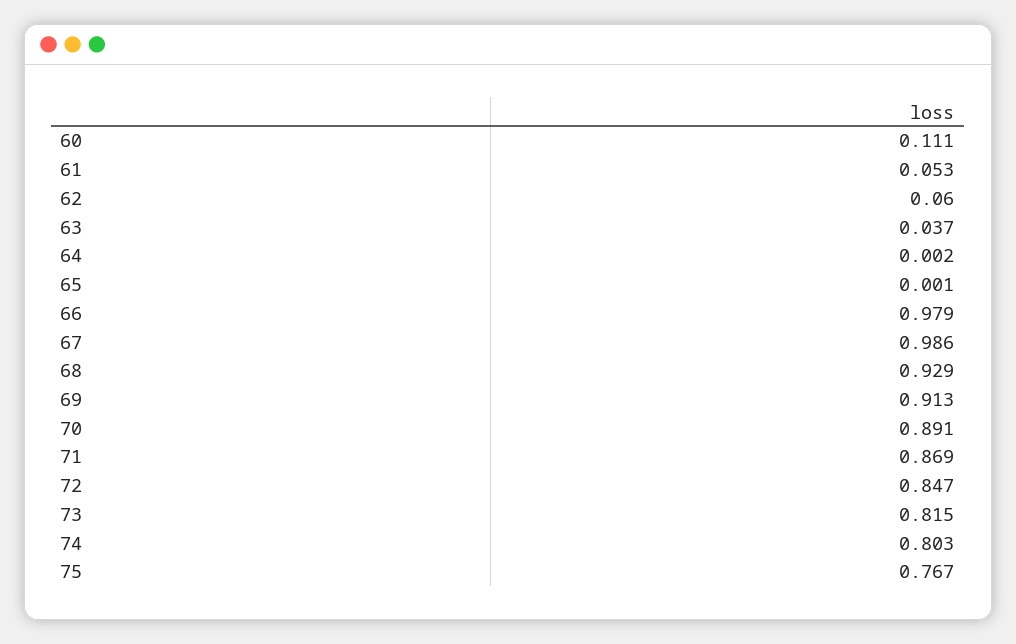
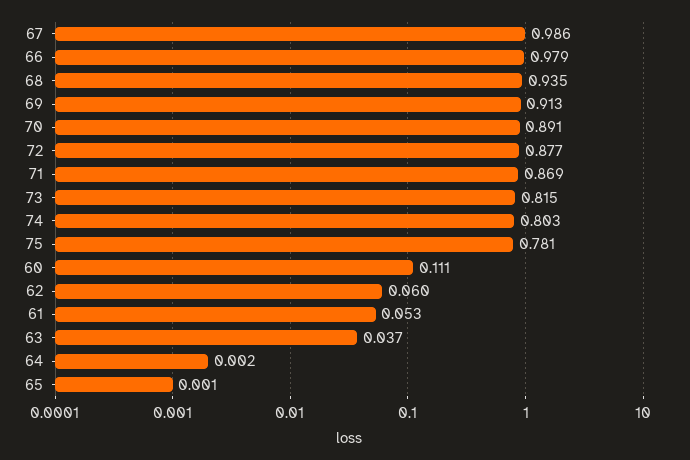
  {
    "60": 0.111,
    "61": 0.053,
    "62": 0.06,
    "63": 0.037,
    "64": 0.002,
    "65": 0.001,
    "66": 0.979,
    "67": 0.986,
-   "68": 0.929,
+   "68": 0.935,
    "69": 0.913,
    "70": 0.891,
    "71": 0.869,
-   "72": 0.847,
+   "72": 0.877,
    "73": 0.815,
    "74": 0.803,
-   "75": 0.767
+   "75": 0.781
  }

